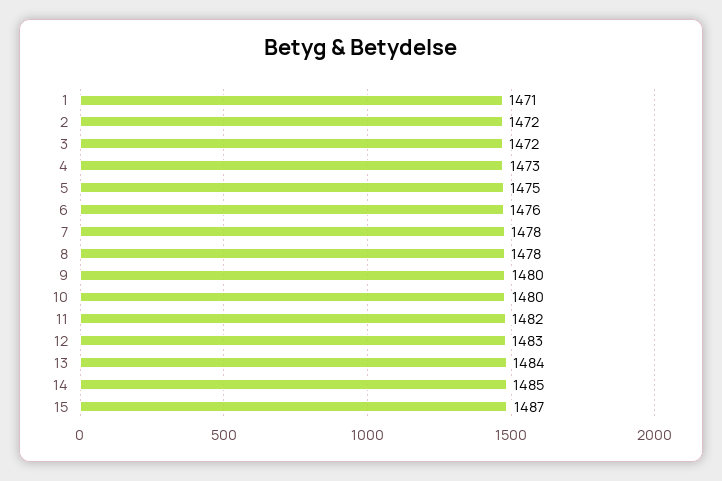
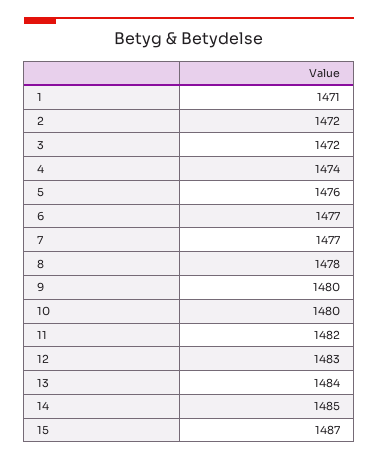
  {
    "1": 1471,
    "2": 1472,
    "3": 1472,
-   "4": 1473,
+   "4": 1474,
-   "5": 1475,
+   "5": 1476,
-   "6": 1476,
+   "6": 1477,
-   "7": 1478,
+   "7": 1477,
    "8": 1478,
    "9": 1480,
    "10": 1480,
    "11": 1482,
    "12": 1483,
    "13": 1484,
    "14": 1485,
    "15": 1487
  }

